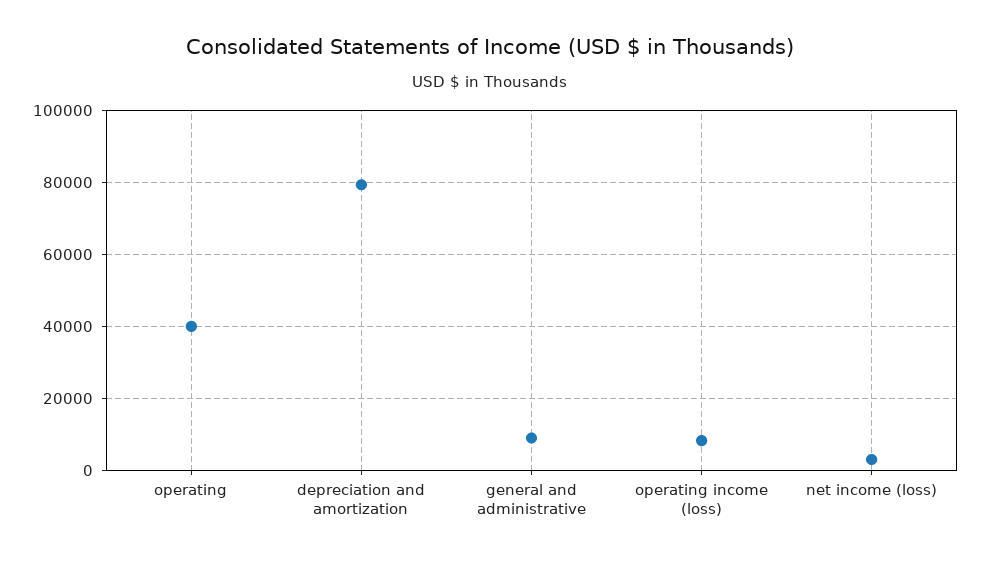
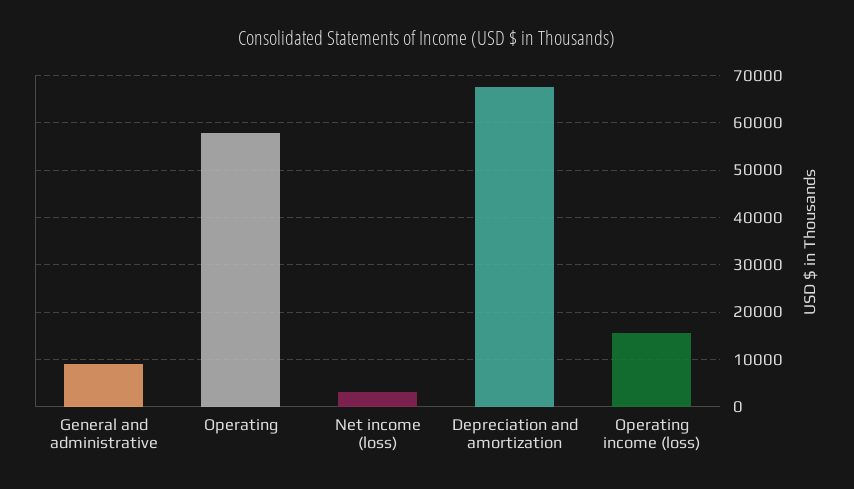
  {
-   "operating": 40000,
+   "operating": 58000,
-   "depreciation and amortization": 80000,
+   "depreciation and amortization": 68000,
    "general and administrative": 10000,
-   "operating income (loss)": 8000,
+   "operating income (loss)": 16000,
    "net income (loss)": 4000
  }

